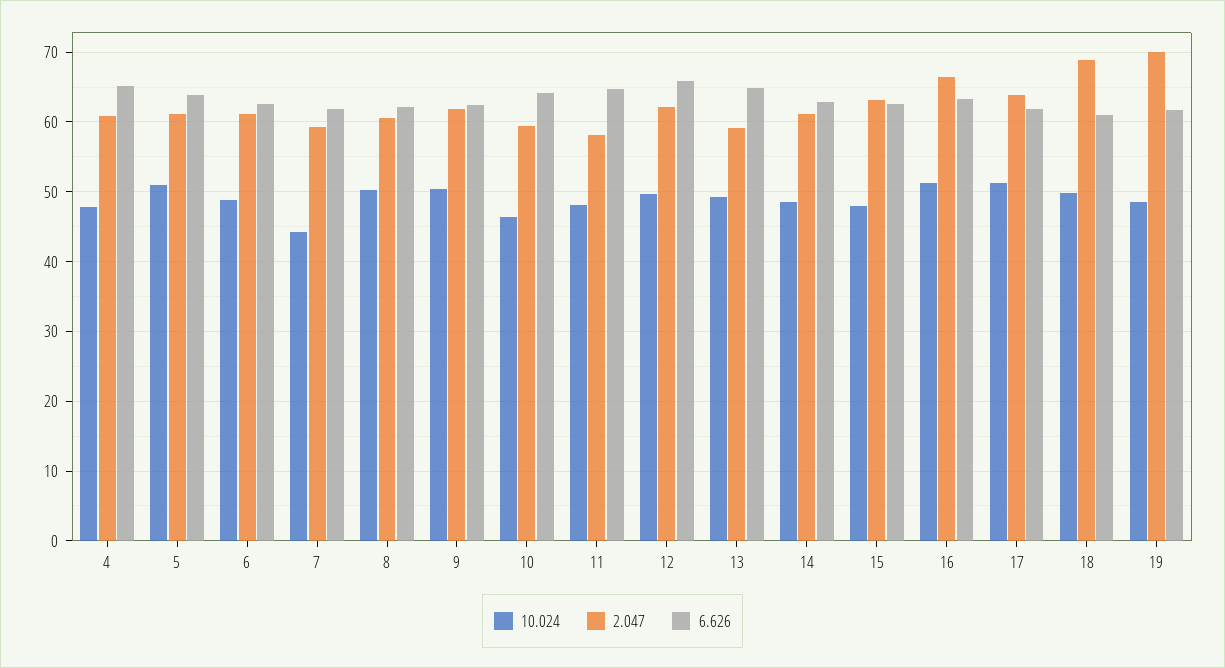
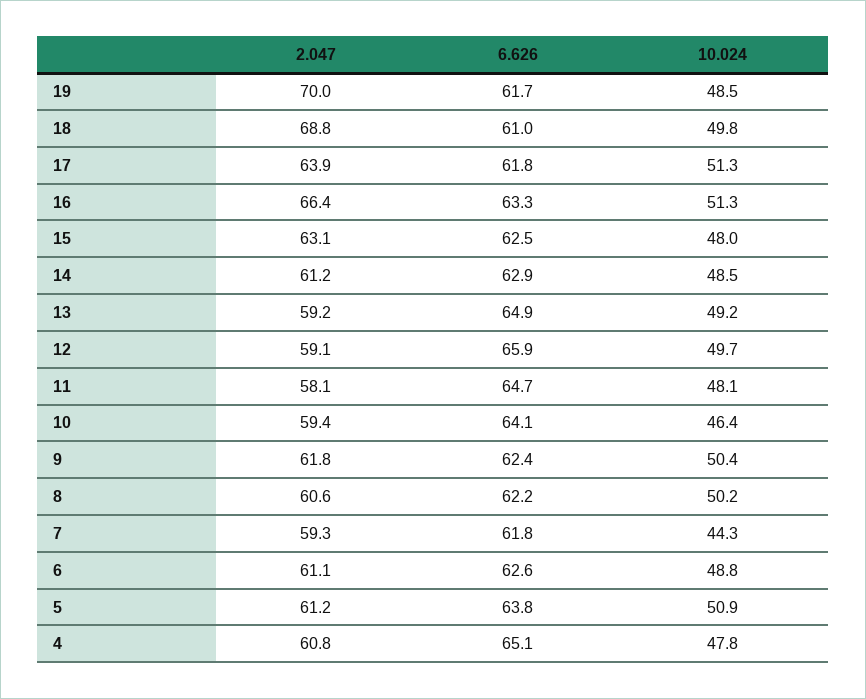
  {
    "10.024": {
      "4": 47.8,
      "5": 50.9,
      "6": 48.8,
      "7": 44.3,
      "8": 50.2,
      "9": 50.4,
      "10": 46.4,
      "11": 48.1,
      "12": 49.7,
      "13": 49.2,
      "14": 48.5,
      "15": 48,
      "16": 51.3,
      "17": 51.3,
      "18": 49.8,
      "19": 48.5
    },
    "2.047": {
      "4": 60.8,
      "5": 61.2,
      "6": 61.1,
      "7": 59.3,
      "8": 60.6,
      "9": 61.8,
      "10": 59.4,
      "11": 58.1,
-     "12": 62,
+     "12": 59.1,
      "13": 59.2,
      "14": 61.2,
      "15": 63.1,
      "16": 66.4,
      "17": 63.9,
      "18": 68.8,
      "19": 70
    },
    "6.626": {
      "4": 65.1,
      "5": 63.8,
      "6": 62.6,
      "7": 61.8,
      "8": 62.2,
      "9": 62.4,
      "10": 64.1,
      "11": 64.7,
      "12": 65.9,
      "13": 64.9,
      "14": 62.9,
      "15": 62.5,
      "16": 63.3,
      "17": 61.8,
      "18": 61,
      "19": 61.7
    }
  }

